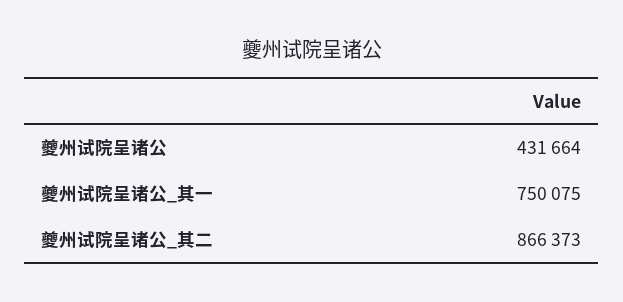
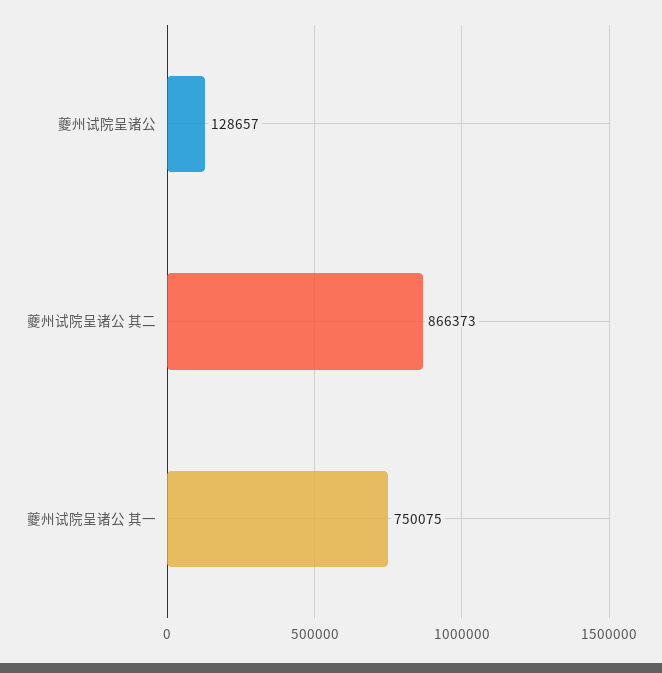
  {
-   "夔州试院呈诸公": 431664,
+   "夔州试院呈诸公": 128657,
    "夔州试院呈诸公_其一": 750075,
    "夔州试院呈诸公_其二": 866373
  }

